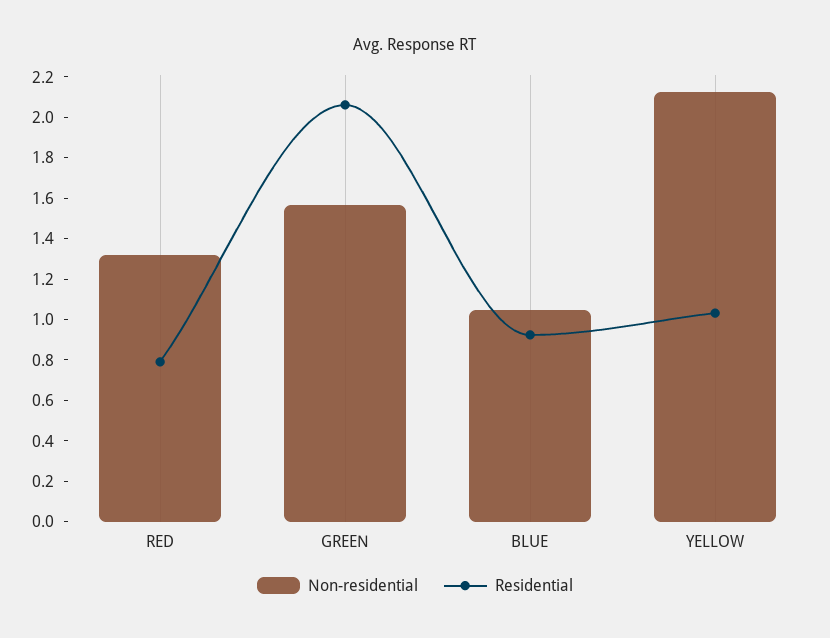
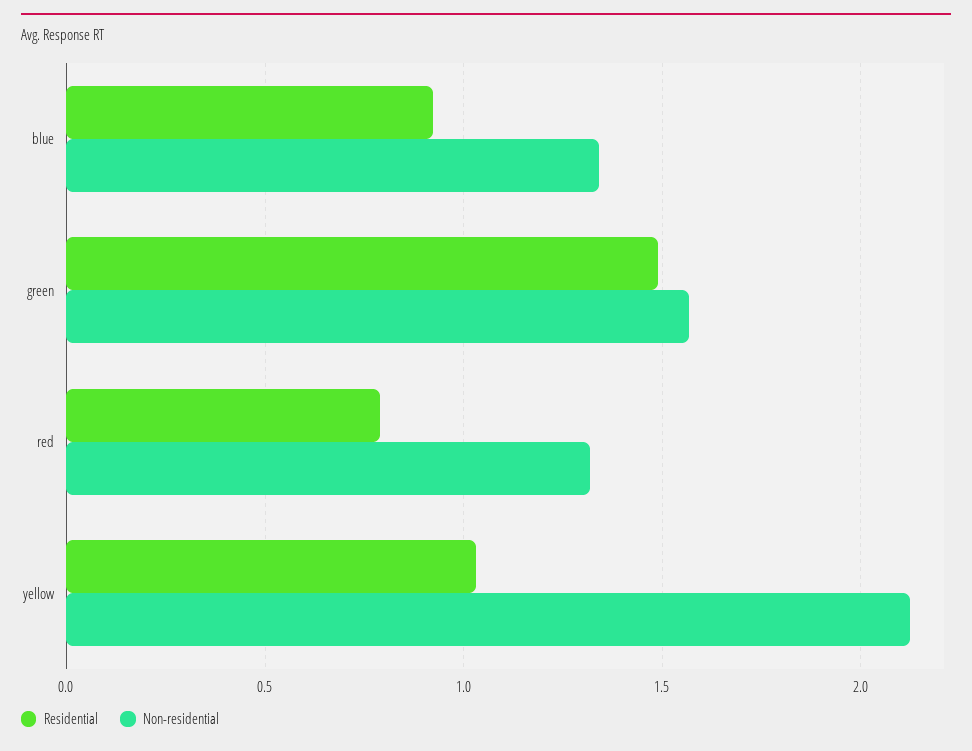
  {
    "Non-residential": {
      "RED": 1.3,
      "GREEN": 1.55,
-     "BLUE": 1.05,
+     "BLUE": 1.35,
      "YELLOW": 2.1
    },
    "Residential": {
      "RED": 0.8,
-     "GREEN": 2.05,
+     "GREEN": 1.5,
      "BLUE": 0.9,
      "YELLOW": 1.05
    }
  }

